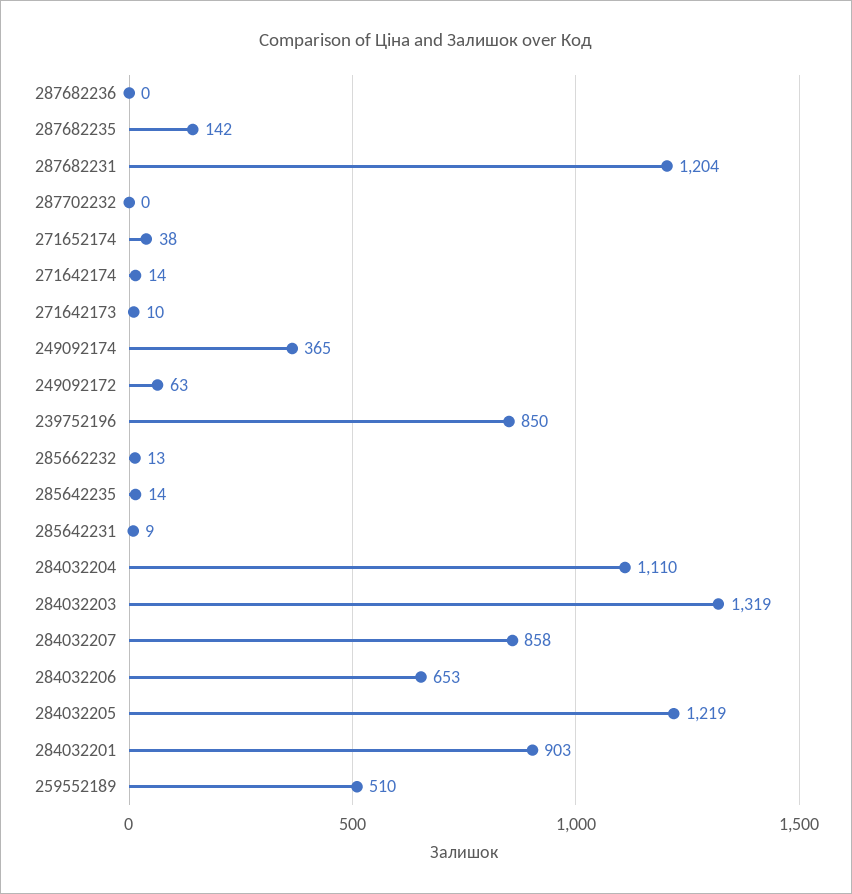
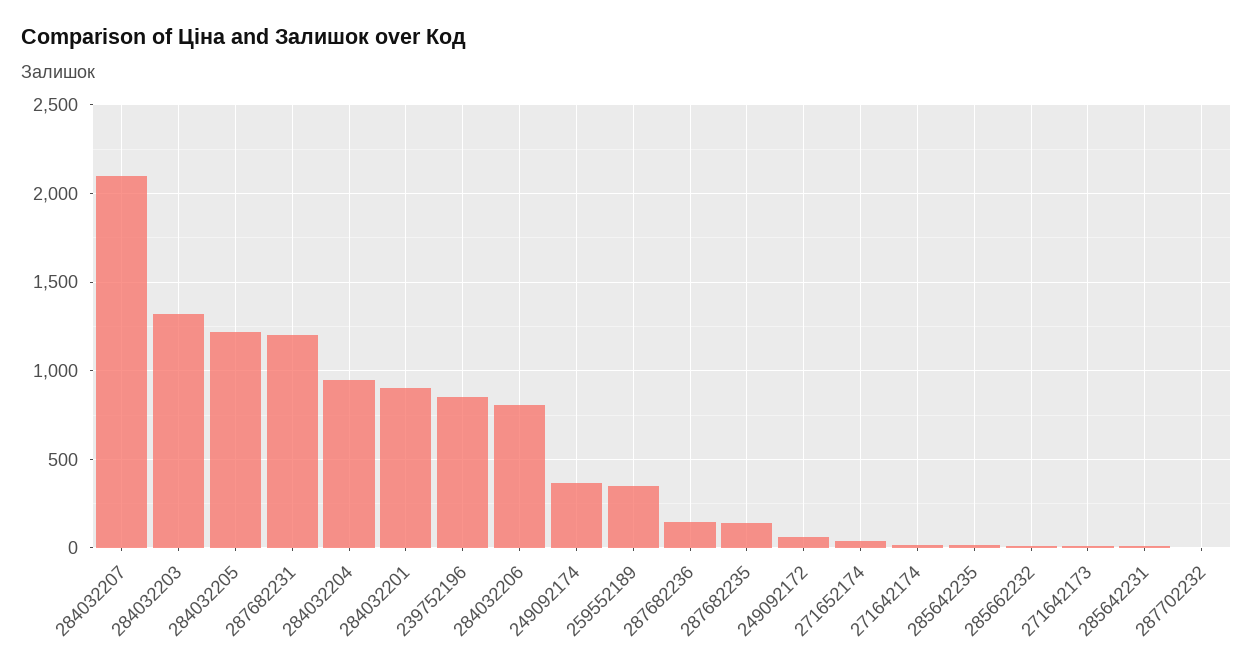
  {
-   "287682236": 0,
+   "287682236": 150,
    "287682235": 142,
    "287682231": 1204,
    "287702232": 0,
    "271652174": 38,
    "271642174": 14,
    "271642173": 10,
    "249092174": 365,
    "249092172": 63,
    "239752196": 850,
    "285662232": 13,
    "285642235": 14,
    "285642231": 9,
-   "284032204": 1110,
+   "284032204": 950,
    "284032203": 1319,
-   "284032207": 858,
+   "284032207": 2100,
-   "284032206": 653,
+   "284032206": 800,
    "284032205": 1219,
    "284032201": 903,
-   "259552189": 510
+   "259552189": 350
  }

